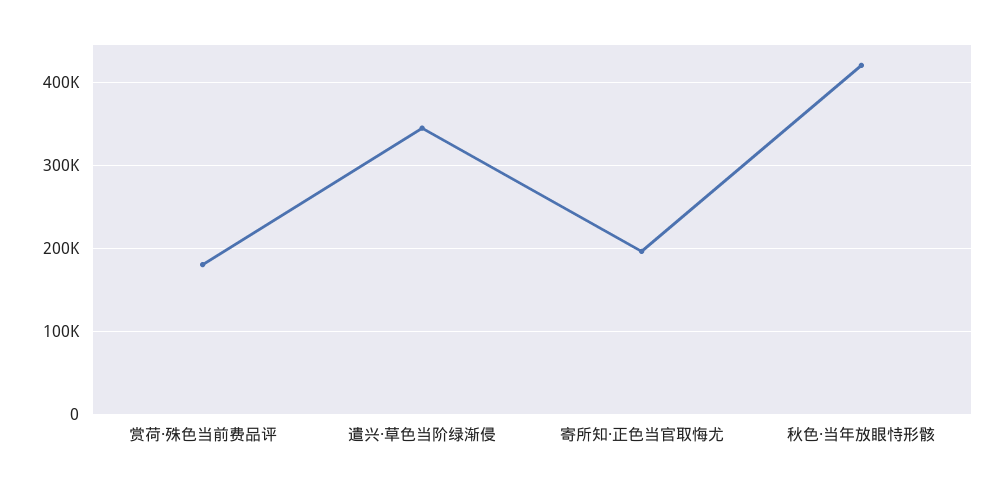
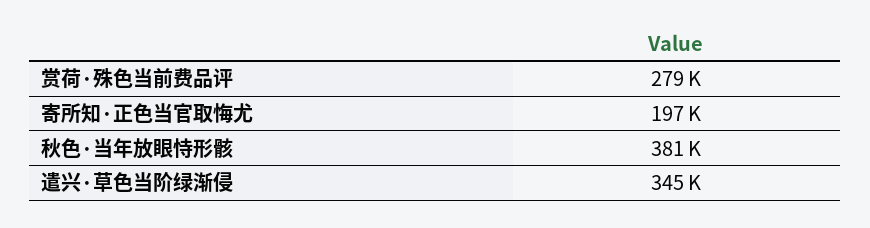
  {
-   "赏荷·殊色当前费品评": 180000,
+   "赏荷·殊色当前费品评": 279000,
    "遣兴·草色当阶绿渐侵": 345000,
    "寄所知·正色当官取悔尤": 197000,
-   "秋色·当年放眼恃形骸": 420000
+   "秋色·当年放眼恃形骸": 381000
  }

